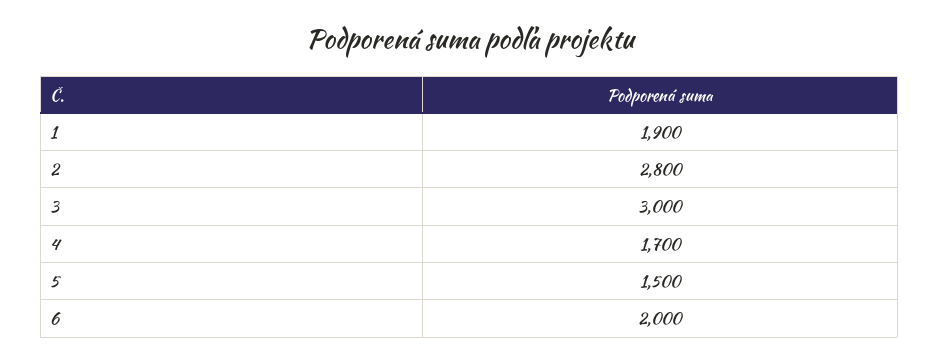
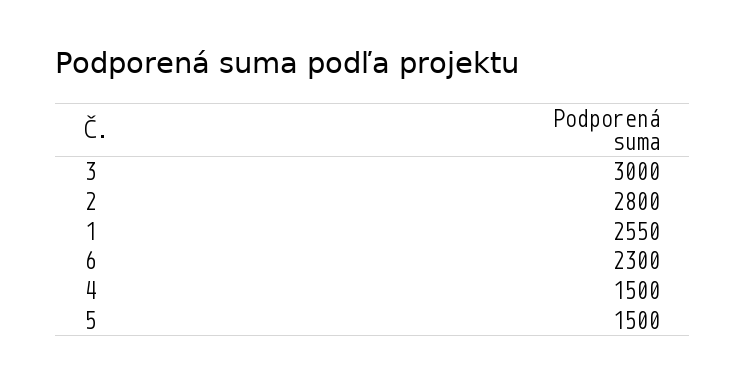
  {
-   "1": 1900,
+   "1": 2550,
    "2": 2800,
    "3": 3000,
-   "4": 1700,
+   "4": 1500,
    "5": 1500,
-   "6": 2000
+   "6": 2300
  }

